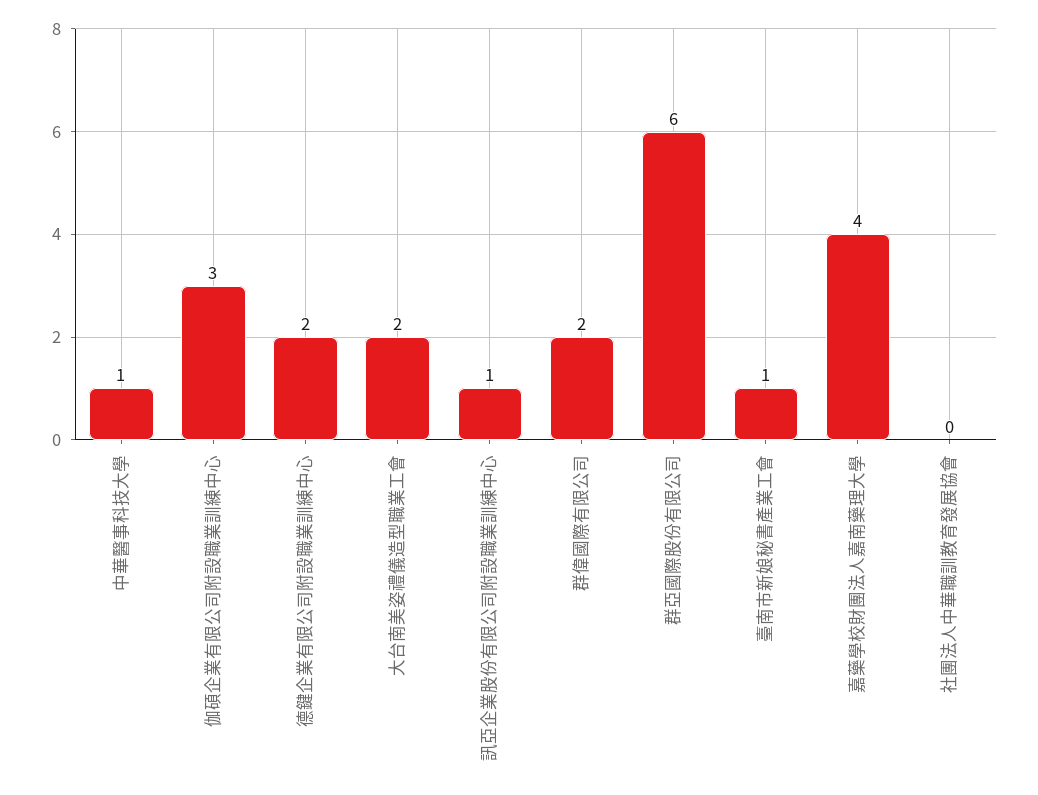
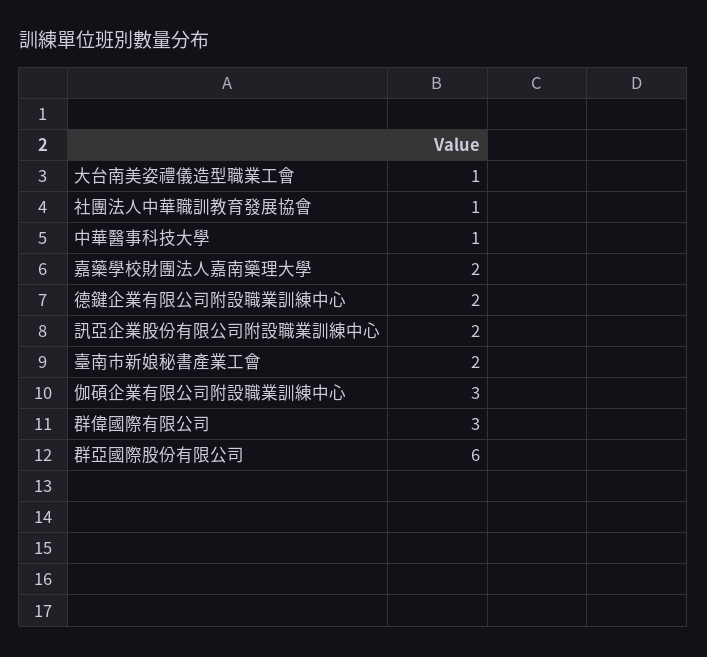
  {
    "中華醫事科技大學": 1,
    "伽碩企業有限公司附設職業訓練中心": 3,
    "德鍵企業有限公司附設職業訓練中心": 2,
-   "大台南美姿禮儀造型職業工會": 2,
+   "大台南美姿禮儀造型職業工會": 1,
-   "訊亞企業股份有限公司附設職業訓練中心": 1,
+   "訊亞企業股份有限公司附設職業訓練中心": 2,
-   "群偉國際有限公司": 2,
+   "群偉國際有限公司": 3,
    "群亞國際股份有限公司": 6,
-   "臺南市新娘秘書產業工會": 1,
+   "臺南市新娘秘書產業工會": 2,
-   "嘉藥學校財團法人嘉南藥理大學": 4,
+   "嘉藥學校財團法人嘉南藥理大學": 2,
-   "社團法人中華職訓教育發展協會": 0
+   "社團法人中華職訓教育發展協會": 1
  }

